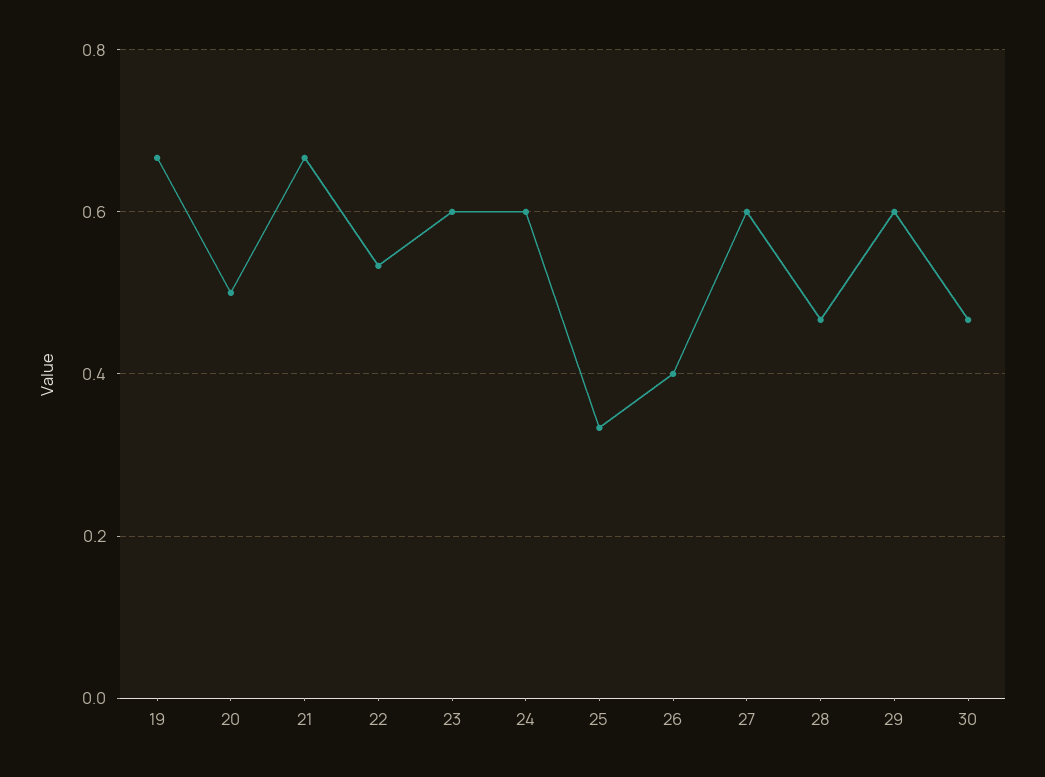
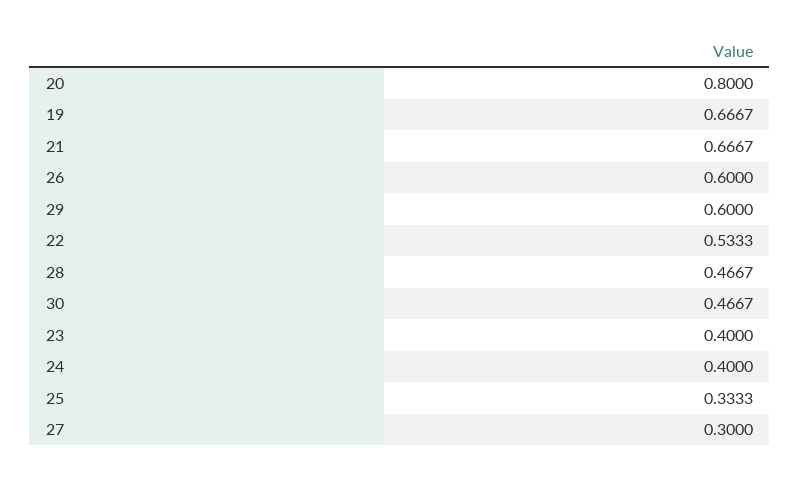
  {
    "19": 0.6667,
-   "20": 0.5,
+   "20": 0.8,
    "21": 0.6667,
    "22": 0.5333,
-   "23": 0.6,
+   "23": 0.4,
-   "24": 0.6,
+   "24": 0.4,
    "25": 0.3333,
-   "26": 0.4,
+   "26": 0.6,
-   "27": 0.6,
+   "27": 0.3,
    "28": 0.4667,
    "29": 0.6,
    "30": 0.4667
  }

